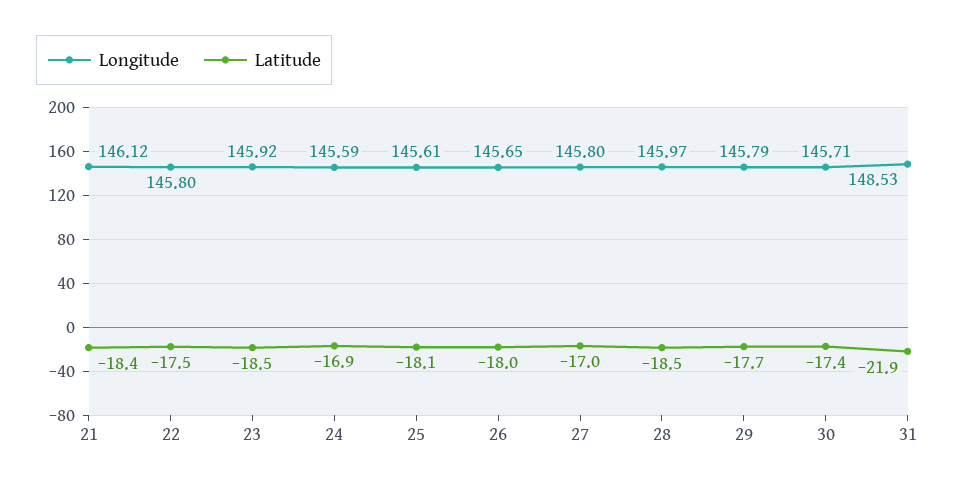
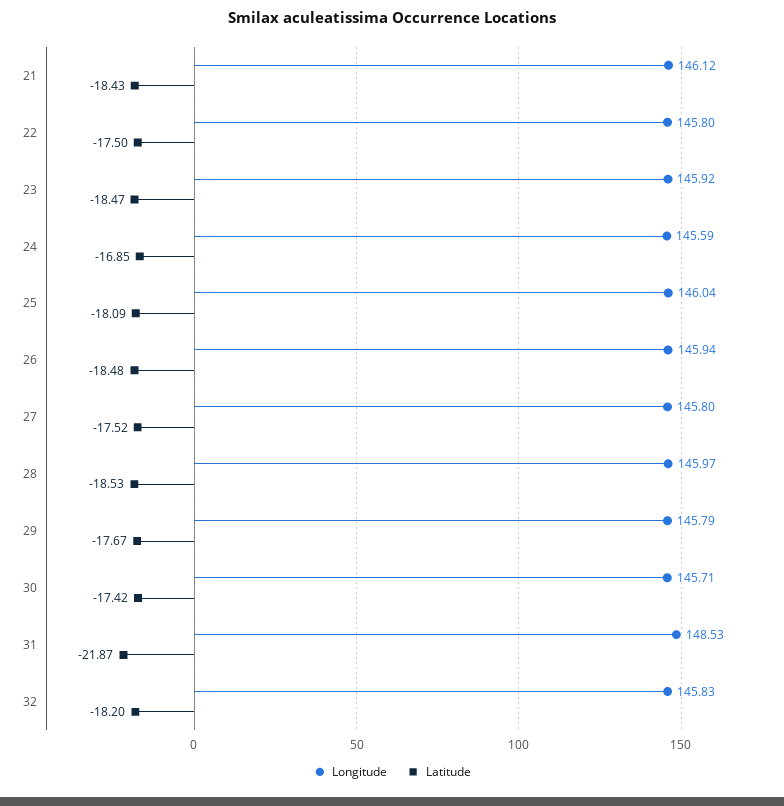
  {
    "Longitude": {
      "21": 146.12,
      "22": 145.8,
      "23": 145.92,
      "24": 145.59,
-     "25": 145.61,
+     "25": 146.04,
-     "26": 145.65,
+     "26": 145.94,
      "27": 145.8,
      "28": 145.97,
      "29": 145.79,
      "30": 145.71,
-     "31": 148.53
+     "31": 148.53,
+     "32": 145.83
    },
    "Latitude": {
      "21": -18.43,
      "22": -17.5,
      "23": -18.47,
      "24": -16.85,
      "25": -18.09,
-     "26": -18,
+     "26": -18.48,
-     "27": -17,
+     "27": -17.52,
      "28": -18.53,
      "29": -17.67,
      "30": -17.42,
-     "31": -21.87
+     "31": -21.87,
+     "32": -18.2
    }
  }

